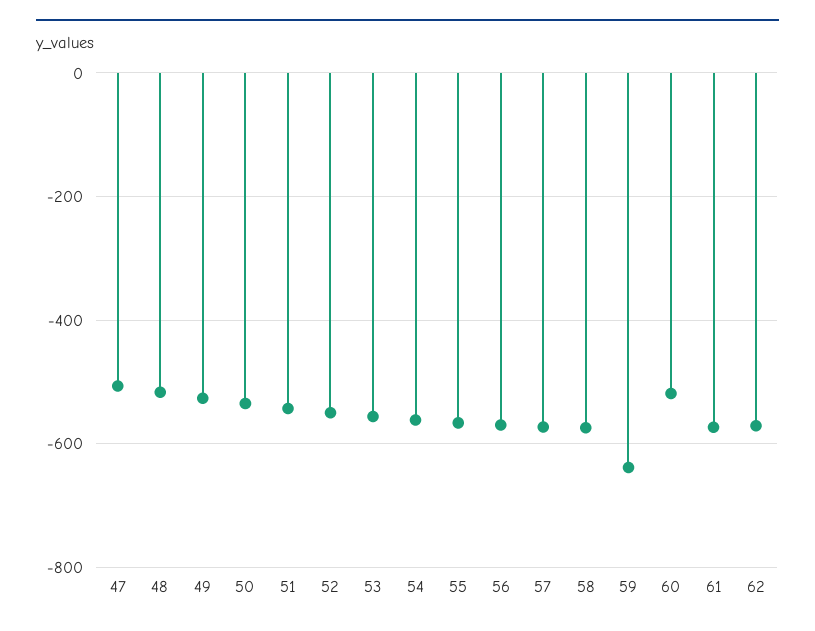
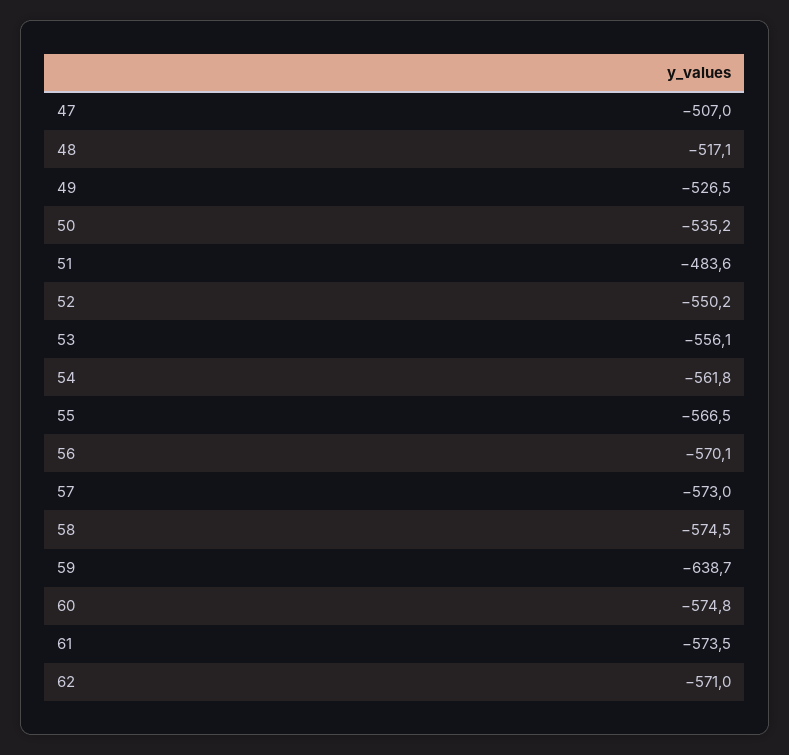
  {
    "47": -507,
    "48": -517.1,
    "49": -526.5,
    "50": -535.2,
-   "51": -540,
+   "51": -483.6,
    "52": -550.2,
    "53": -556.1,
    "54": -561.8,
    "55": -566.5,
    "56": -570.1,
    "57": -573,
    "58": -574.5,
    "59": -638.7,
-   "60": -520,
+   "60": -574.8,
    "61": -573.5,
    "62": -571
  }

